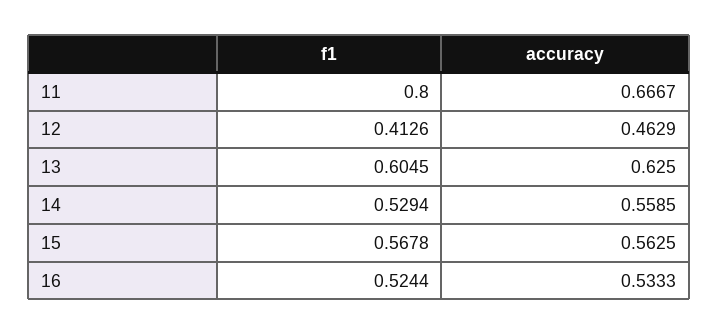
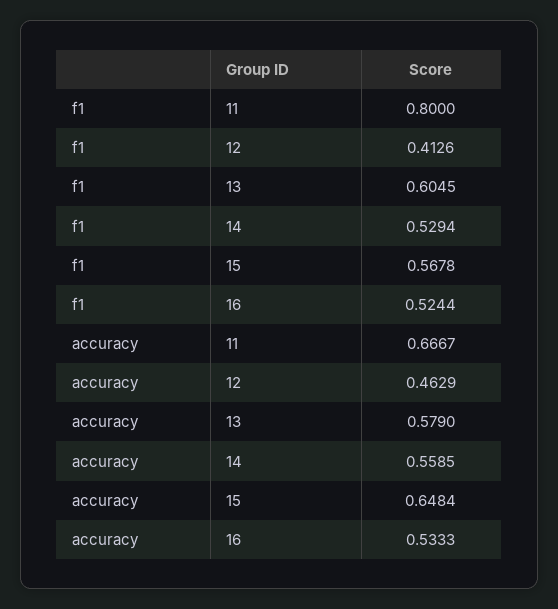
  {
    "f1": {
      "11": 0.8,
      "12": 0.4126,
      "13": 0.6045,
      "14": 0.5294,
      "15": 0.5678,
      "16": 0.5244
    },
    "accuracy": {
      "11": 0.6667,
      "12": 0.4629,
-     "13": 0.625,
+     "13": 0.579,
      "14": 0.5585,
-     "15": 0.5625,
+     "15": 0.6484,
      "16": 0.5333
    }
  }

